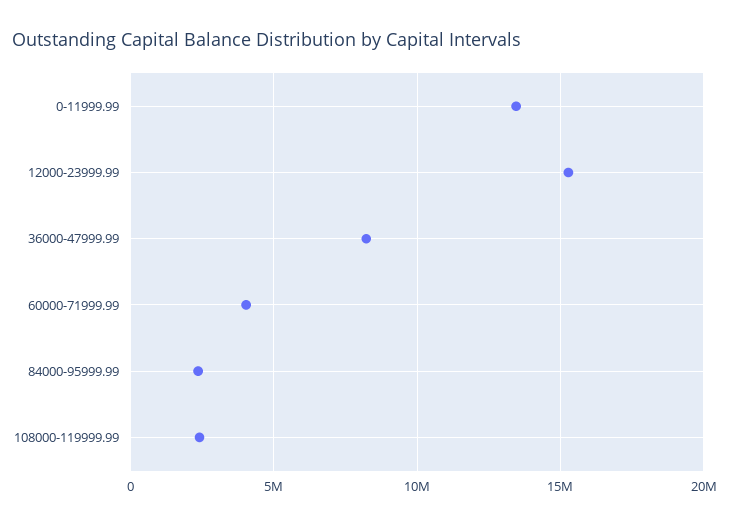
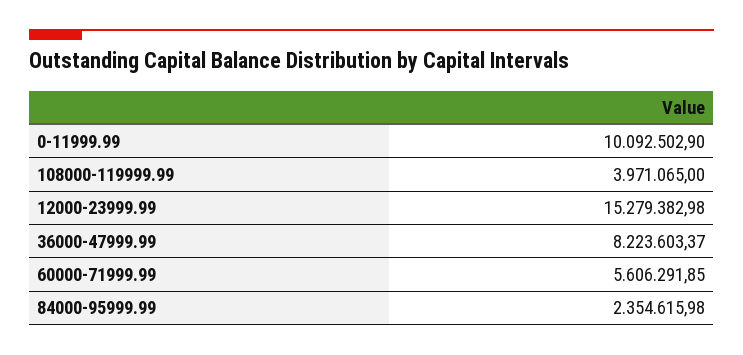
  {
-   "0-11999.99": 13500000,
+   "0-11999.99": 10092502.9,
    "12000-23999.99": 15279382.98,
    "36000-47999.99": 8223603.37,
-   "60000-71999.99": 4000000,
+   "60000-71999.99": 5606291.85,
    "84000-95999.99": 2354615.98,
-   "108000-119999.99": 2500000
+   "108000-119999.99": 3971065
  }

